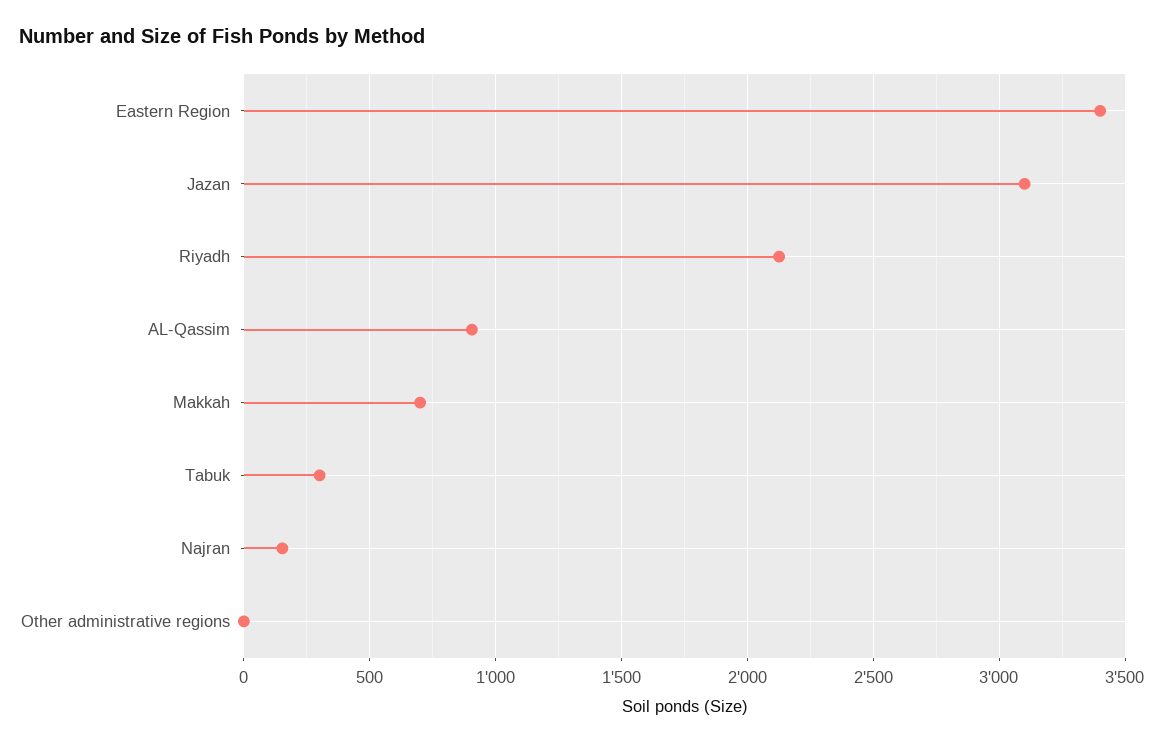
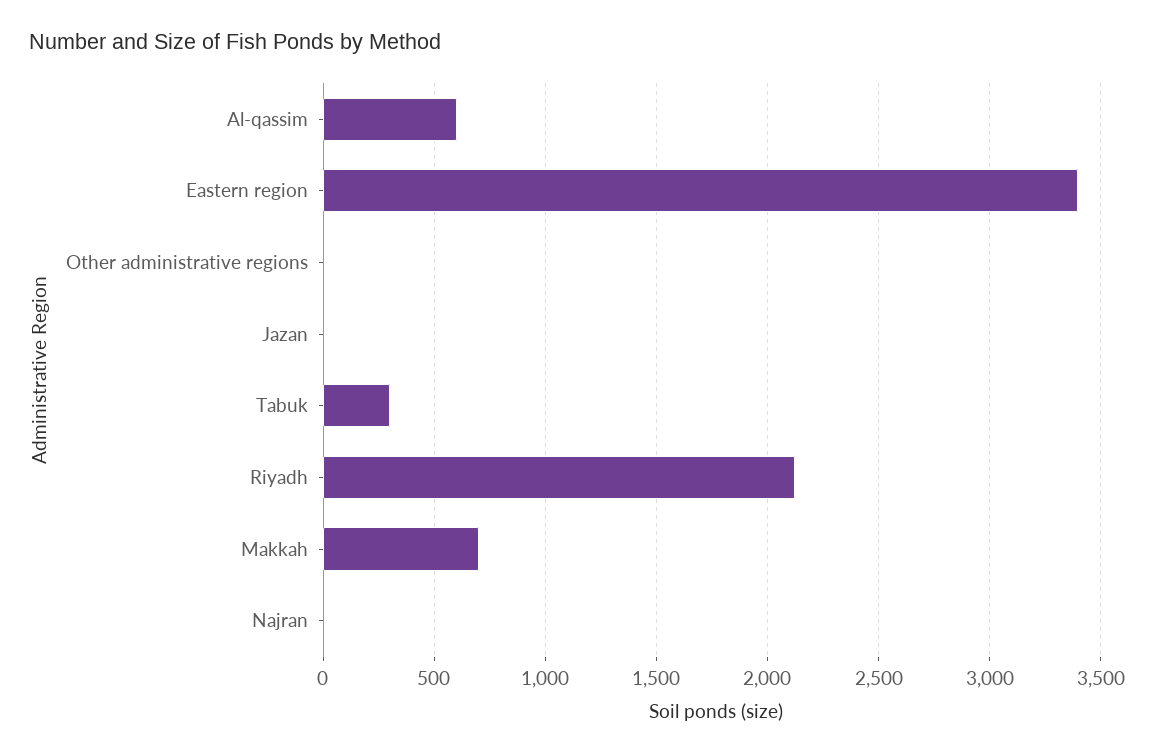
  {
    "Eastern Region": 3400,
-   "Jazan": 3100,
+   "Jazan": 0,
    "Riyadh": 2150,
-   "AL-Qassim": 900,
+   "AL-Qassim": 600,
    "Makkah": 700,
    "Tabuk": 300,
-   "Najran": 150,
+   "Najran": 0,
    "Other administrative regions": 0
  }

